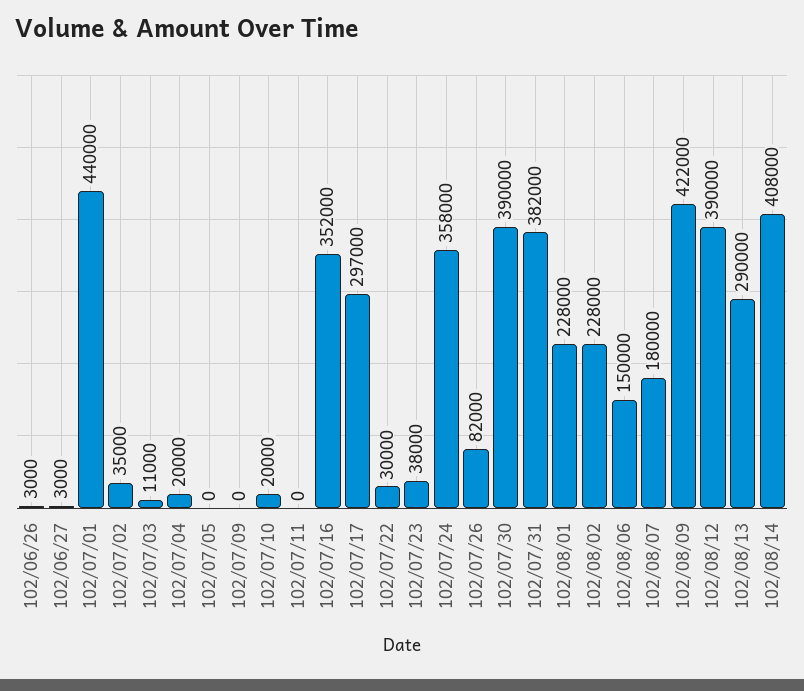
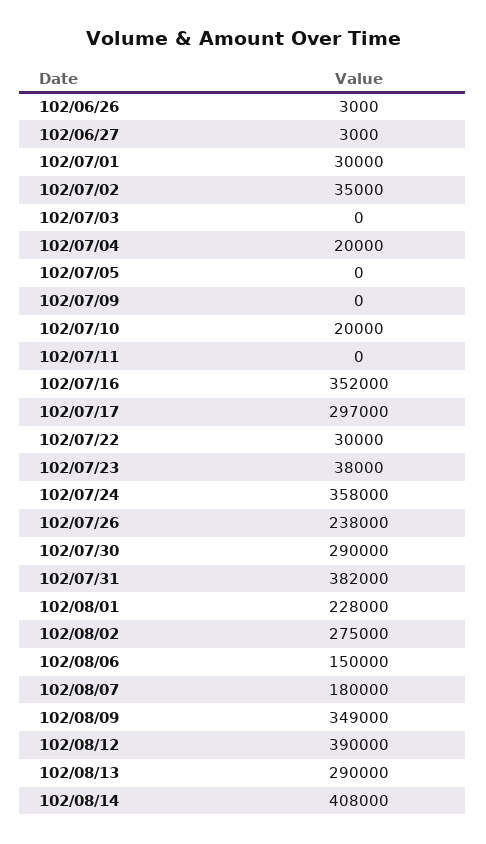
  {
    "102/06/26": 3000,
    "102/06/27": 3000,
-   "102/07/01": 440000,
+   "102/07/01": 30000,
    "102/07/02": 35000,
-   "102/07/03": 11000,
+   "102/07/03": 0,
    "102/07/04": 20000,
    "102/07/05": 0,
    "102/07/09": 0,
    "102/07/10": 20000,
    "102/07/11": 0,
    "102/07/16": 352000,
    "102/07/17": 297000,
    "102/07/22": 30000,
    "102/07/23": 38000,
    "102/07/24": 358000,
-   "102/07/26": 82000,
+   "102/07/26": 238000,
-   "102/07/30": 390000,
+   "102/07/30": 290000,
    "102/07/31": 382000,
    "102/08/01": 228000,
-   "102/08/02": 228000,
+   "102/08/02": 275000,
    "102/08/06": 150000,
    "102/08/07": 180000,
-   "102/08/09": 422000,
+   "102/08/09": 349000,
    "102/08/12": 390000,
    "102/08/13": 290000,
    "102/08/14": 408000
  }

